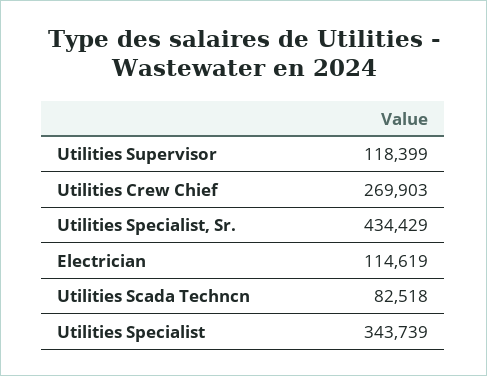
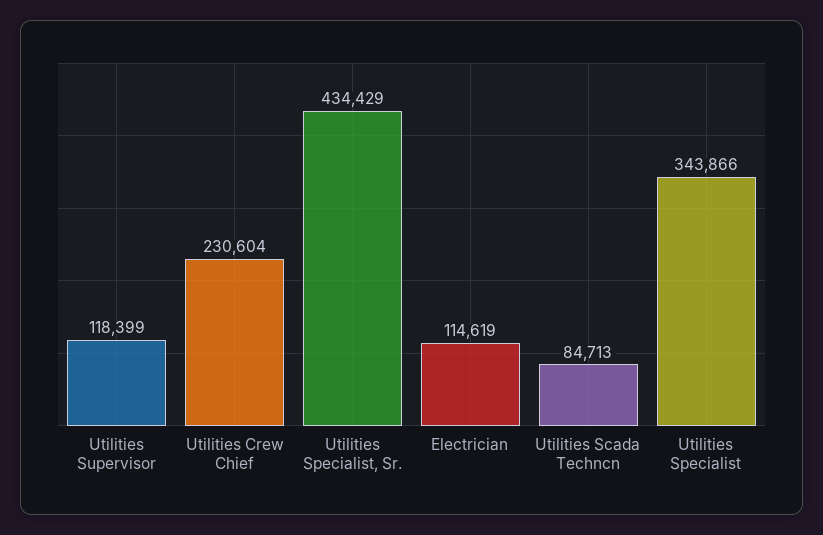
  {
    "Utilities Supervisor": 118399,
-   "Utilities Crew Chief": 269903,
+   "Utilities Crew Chief": 230604,
    "Utilities Specialist, Sr.": 434429,
    "Electrician": 114619,
-   "Utilities Scada Techncn": 82518,
+   "Utilities Scada Techncn": 84713,
-   "Utilities Specialist": 343739
+   "Utilities Specialist": 343866
  }

